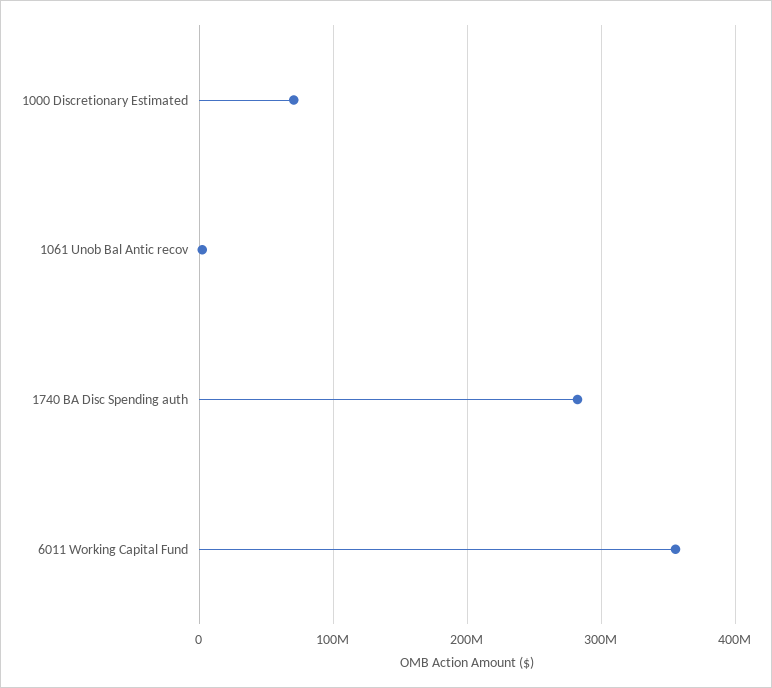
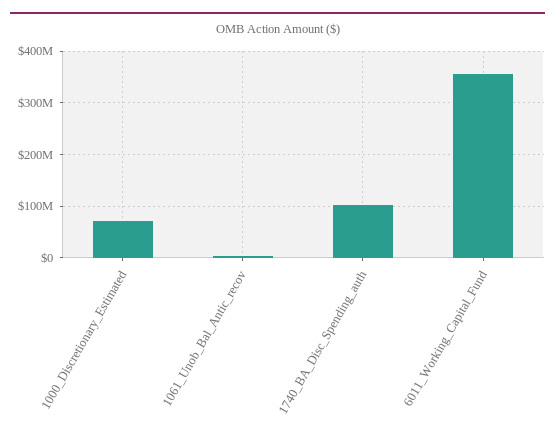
  {
    "1000 Discretionary Estimated": 70000000,
    "1061 Unob Bal Antic recov": 0,
-   "1740 BA Disc Spending auth": 280000000,
+   "1740 BA Disc Spending auth": 100000000,
    "6011 Working Capital Fund": 360000000
  }

